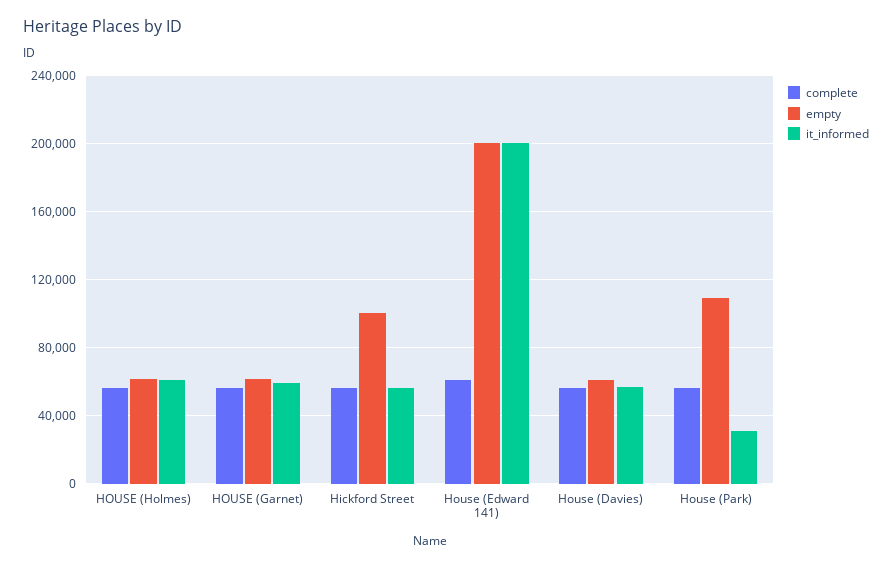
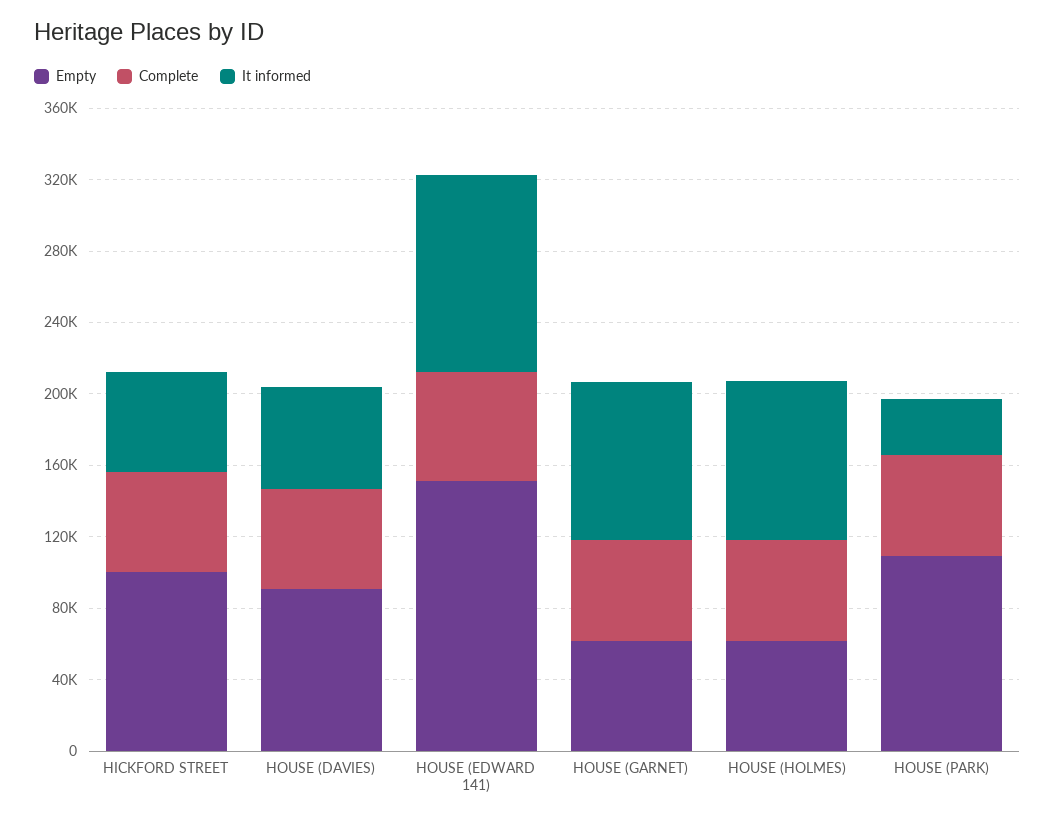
  {
    "complete": {
      "HOUSE (Holmes)": 55000,
      "HOUSE (Garnet)": 55000,
      "Hickford Street": 55000,
      "House (Edward 141)": 60000,
      "House (Davies)": 55000,
      "House (Park)": 55000
    },
    "empty": {
      "HOUSE (Holmes)": 60000,
      "HOUSE (Garnet)": 60000,
      "Hickford Street": 100000,
-     "House (Edward 141)": 200000,
+     "House (Edward 141)": 150000,
-     "House (Davies)": 60000,
+     "House (Davies)": 90000,
      "House (Park)": 110000
    },
    "it_informed": {
-     "HOUSE (Holmes)": 60000,
+     "HOUSE (Holmes)": 90000,
-     "HOUSE (Garnet)": 60000,
+     "HOUSE (Garnet)": 90000,
      "Hickford Street": 55000,
-     "House (Edward 141)": 200000,
+     "House (Edward 141)": 110000,
      "House (Davies)": 55000,
      "House (Park)": 30000
    }
  }

